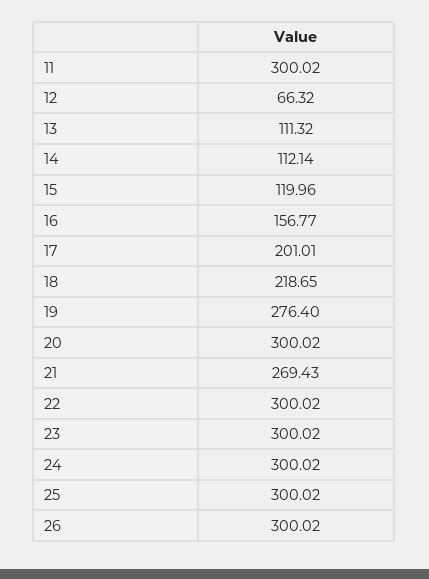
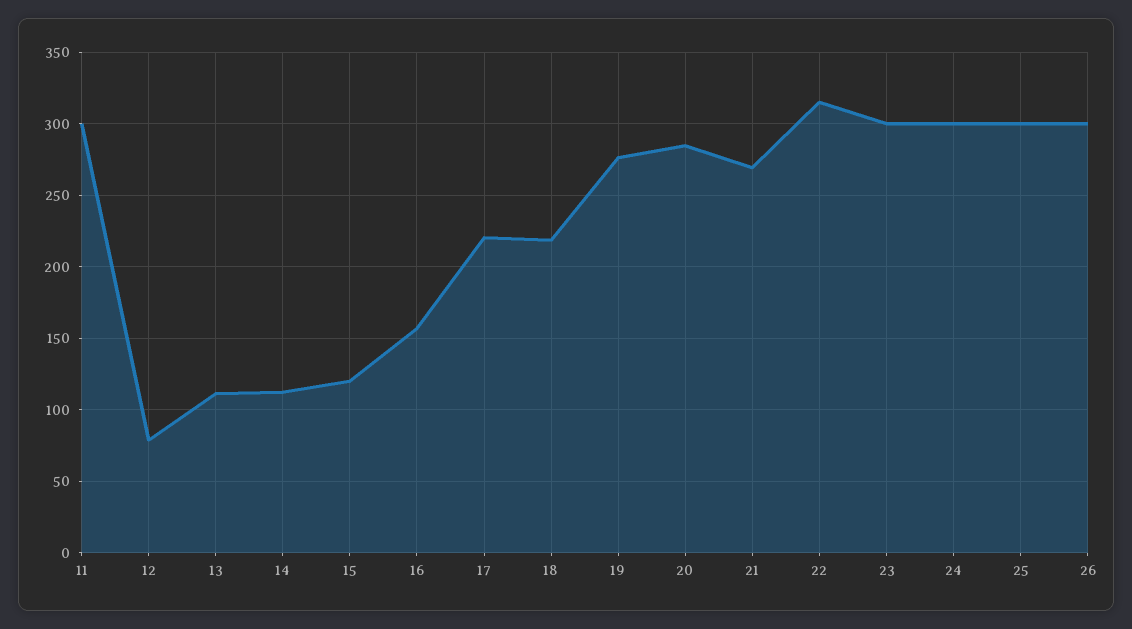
  {
    "11": 300.02,
-   "12": 66.32,
+   "12": 80,
    "13": 111.32,
    "14": 112.14,
    "15": 119.96,
    "16": 156.77,
-   "17": 201.01,
+   "17": 220,
    "18": 218.65,
    "19": 276.4,
-   "20": 300.02,
+   "20": 285,
    "21": 269.43,
-   "22": 300.02,
+   "22": 315,
    "23": 300.02,
    "24": 300.02,
    "25": 300.02,
    "26": 300.02
  }

